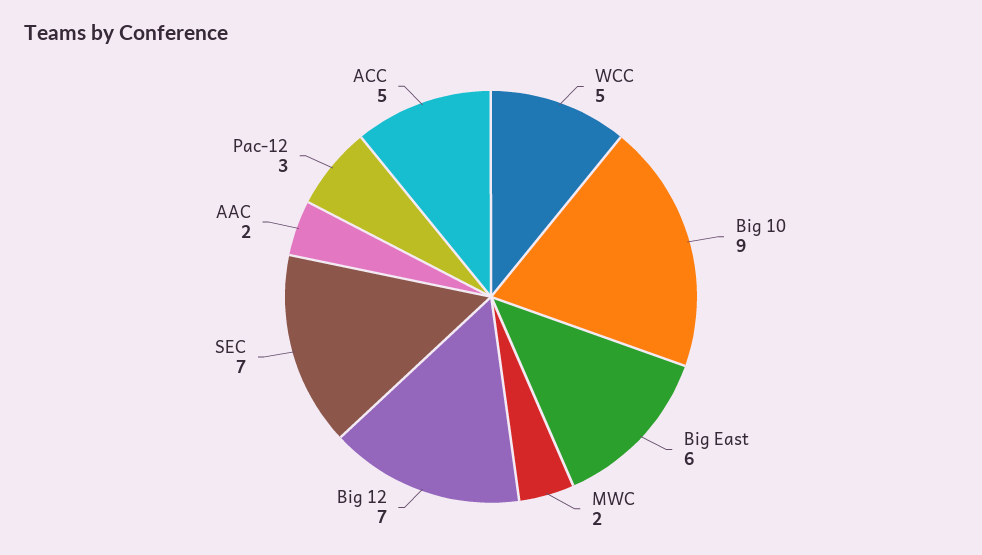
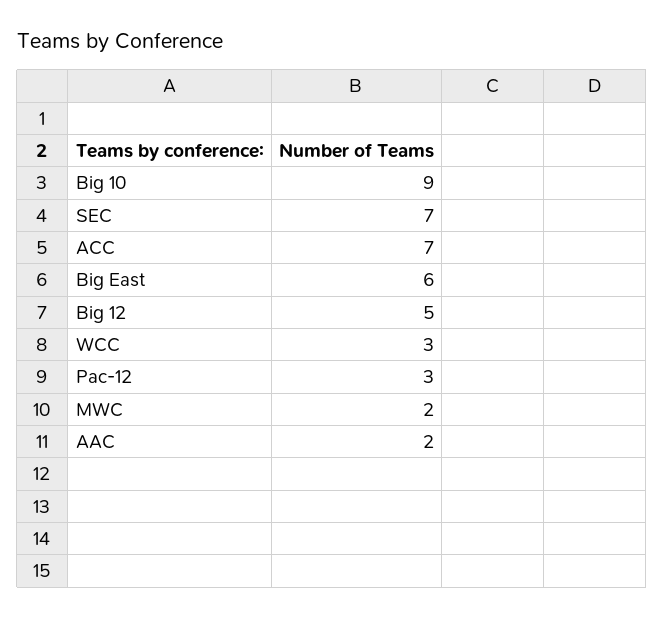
  {
-   "WCC": 5,
+   "WCC": 3,
    "Big 10": 9,
    "Big East": 6,
    "MWC": 2,
-   "Big 12": 7,
+   "Big 12": 5,
    "SEC": 7,
    "AAC": 2,
    "Pac-12": 3,
-   "ACC": 5
+   "ACC": 7
  }

